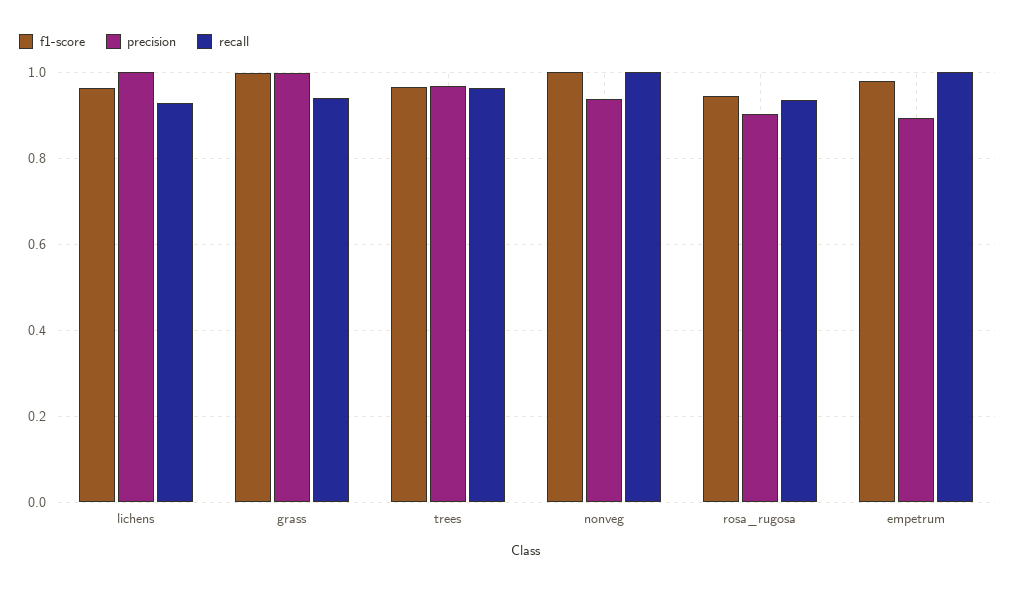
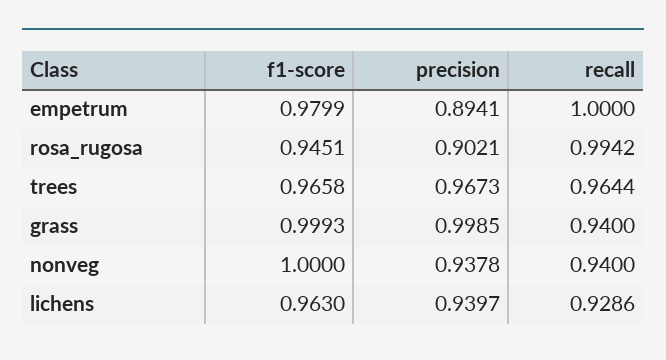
  {
    "f1-score": {
      "lichens": 0.963,
      "grass": 0.9993,
      "trees": 0.9658,
      "nonveg": 1,
      "rosa_rugosa": 0.9451,
      "empetrum": 0.9799
    },
    "precision": {
-     "lichens": 1,
+     "lichens": 0.9397,
      "grass": 0.9985,
      "trees": 0.9673,
      "nonveg": 0.9378,
      "rosa_rugosa": 0.9021,
      "empetrum": 0.8941
    },
    "recall": {
      "lichens": 0.9286,
      "grass": 0.94,
      "trees": 0.9644,
-     "nonveg": 1,
+     "nonveg": 0.94,
-     "rosa_rugosa": 0.94,
+     "rosa_rugosa": 0.9942,
      "empetrum": 1
    }
  }

